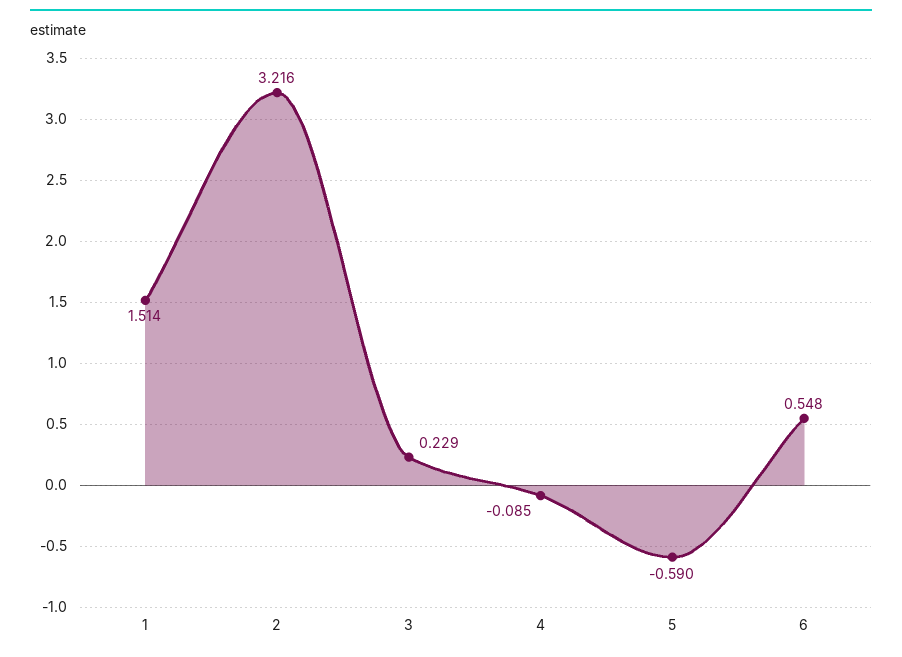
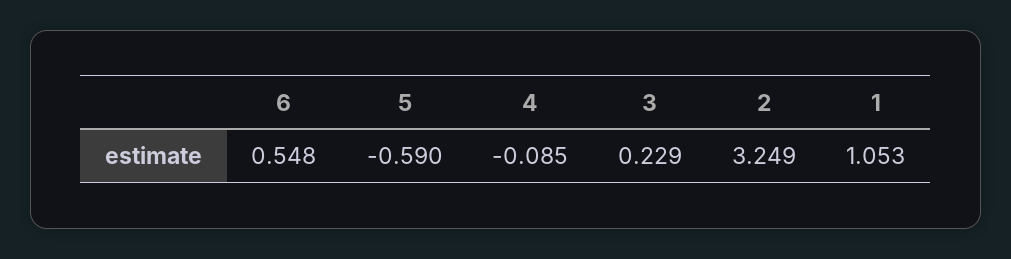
  {
-   "1": 1.514,
+   "1": 1.053,
-   "2": 3.216,
+   "2": 3.249,
    "3": 0.229,
    "4": -0.085,
    "5": -0.59,
    "6": 0.548
  }

